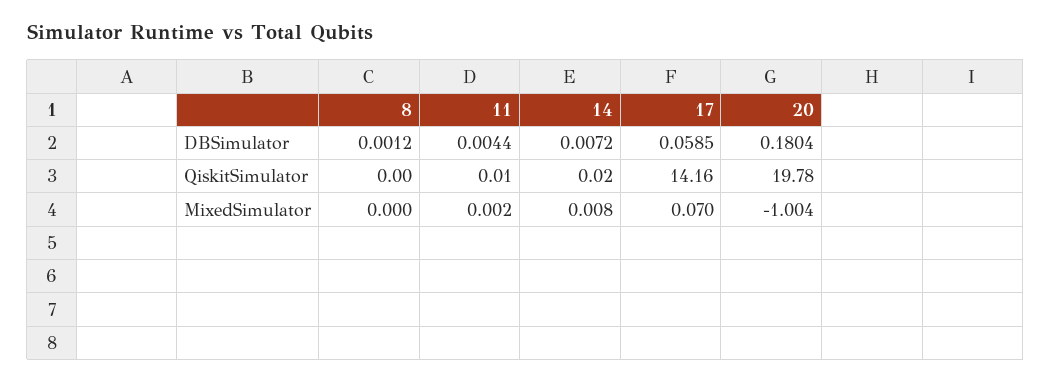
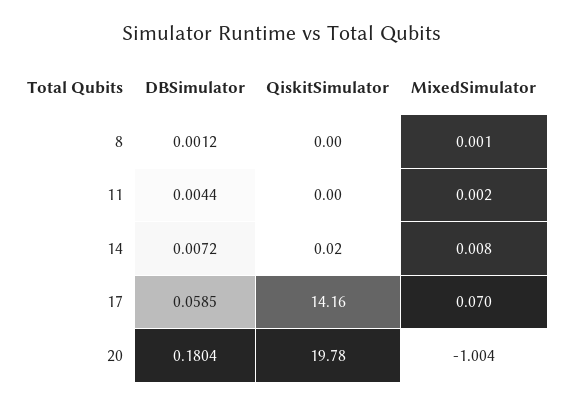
  {
    "8": {
      "DBSimulator": 0.0012,
      "QiskitSimulator": 0,
-     "MixedSimulator": 0
+     "MixedSimulator": 0.001
    },
    "11": {
      "DBSimulator": 0.0044,
-     "QiskitSimulator": 0.01,
+     "QiskitSimulator": 0,
      "MixedSimulator": 0.002
    },
    "14": {
      "DBSimulator": 0.0072,
      "QiskitSimulator": 0.02,
      "MixedSimulator": 0.008
    },
    "17": {
      "DBSimulator": 0.0585,
      "QiskitSimulator": 14.16,
      "MixedSimulator": 0.07
    },
    "20": {
      "DBSimulator": 0.1804,
      "QiskitSimulator": 19.78,
      "MixedSimulator": -1.004
    }
  }

